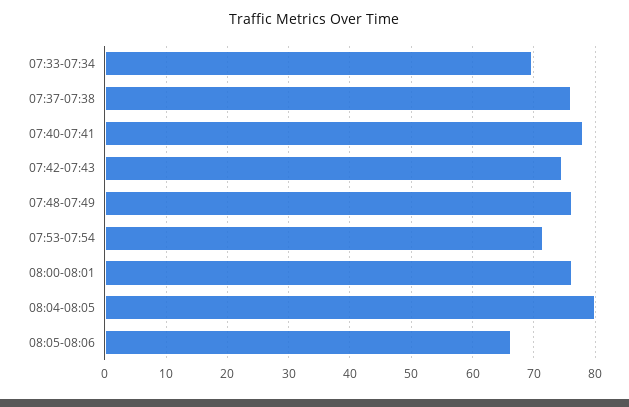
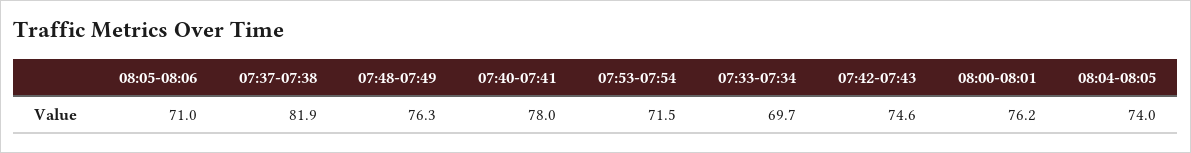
  {
    "07:33-07:34": 69.7,
-   "07:37-07:38": 76,
+   "07:37-07:38": 81.9,
    "07:40-07:41": 78,
    "07:42-07:43": 74.6,
    "07:48-07:49": 76.3,
    "07:53-07:54": 71.5,
    "08:00-08:01": 76.2,
-   "08:04-08:05": 80,
+   "08:04-08:05": 74,
-   "08:05-08:06": 66
+   "08:05-08:06": 71
  }

